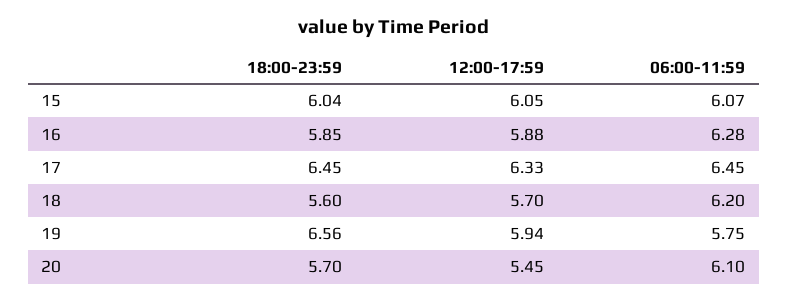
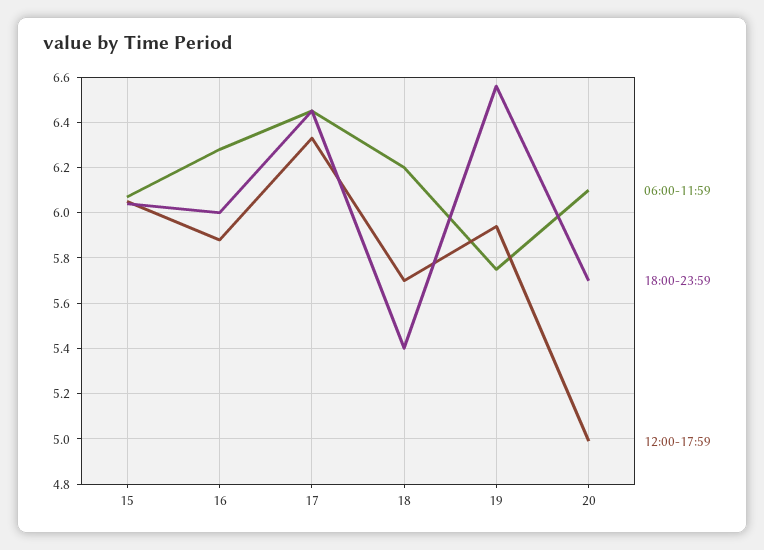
  {
    "18:00-23:59": {
      "15": 6.04,
-     "16": 5.85,
+     "16": 6,
      "17": 6.45,
-     "18": 5.6,
+     "18": 5.4,
      "19": 6.56,
      "20": 5.7
    },
    "12:00-17:59": {
      "15": 6.05,
      "16": 5.88,
      "17": 6.33,
      "18": 5.7,
      "19": 5.94,
-     "20": 5.45
+     "20": 5
    },
    "06:00-11:59": {
      "15": 6.07,
      "16": 6.28,
      "17": 6.45,
      "18": 6.2,
      "19": 5.75,
      "20": 6.1
    }
  }

